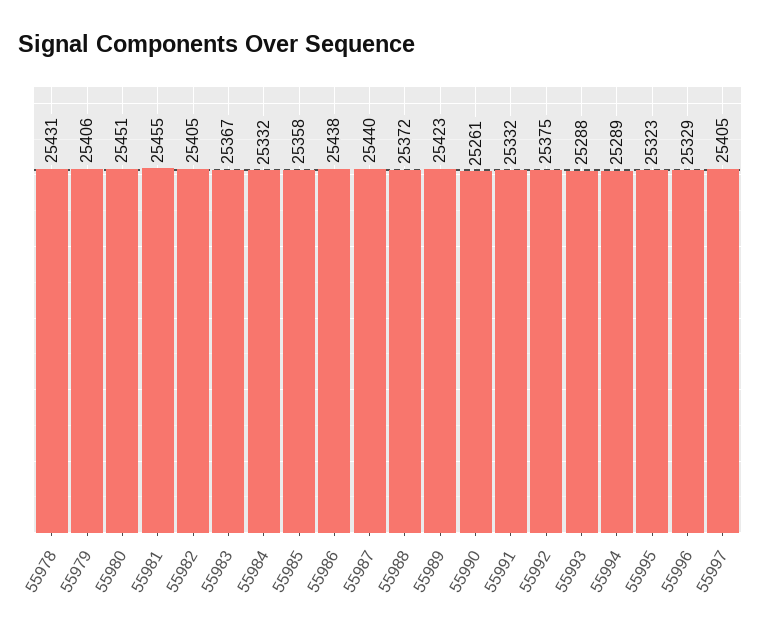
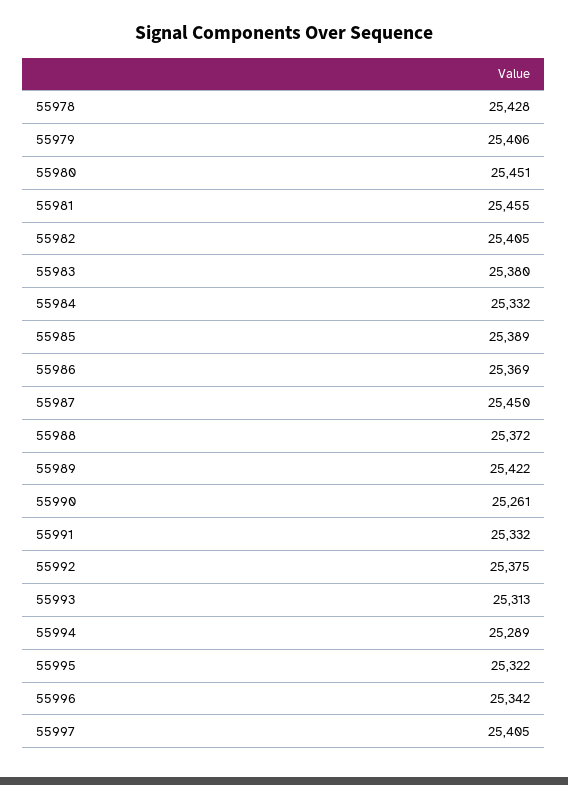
  {
-   "55978": 25431,
+   "55978": 25428,
    "55979": 25406,
    "55980": 25451,
    "55981": 25455,
    "55982": 25405,
-   "55983": 25367,
+   "55983": 25380,
    "55984": 25332,
-   "55985": 25358,
+   "55985": 25389,
-   "55986": 25438,
+   "55986": 25369,
-   "55987": 25440,
+   "55987": 25450,
    "55988": 25372,
-   "55989": 25423,
+   "55989": 25422,
    "55990": 25261,
    "55991": 25332,
    "55992": 25375,
-   "55993": 25288,
+   "55993": 25313,
    "55994": 25289,
-   "55995": 25323,
+   "55995": 25322,
-   "55996": 25329,
+   "55996": 25342,
    "55997": 25405
  }

